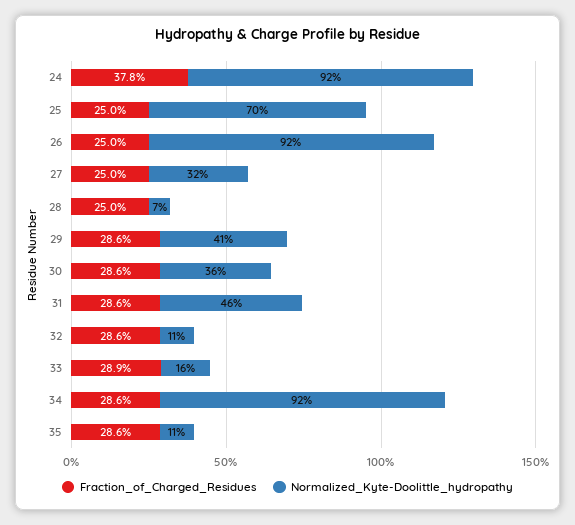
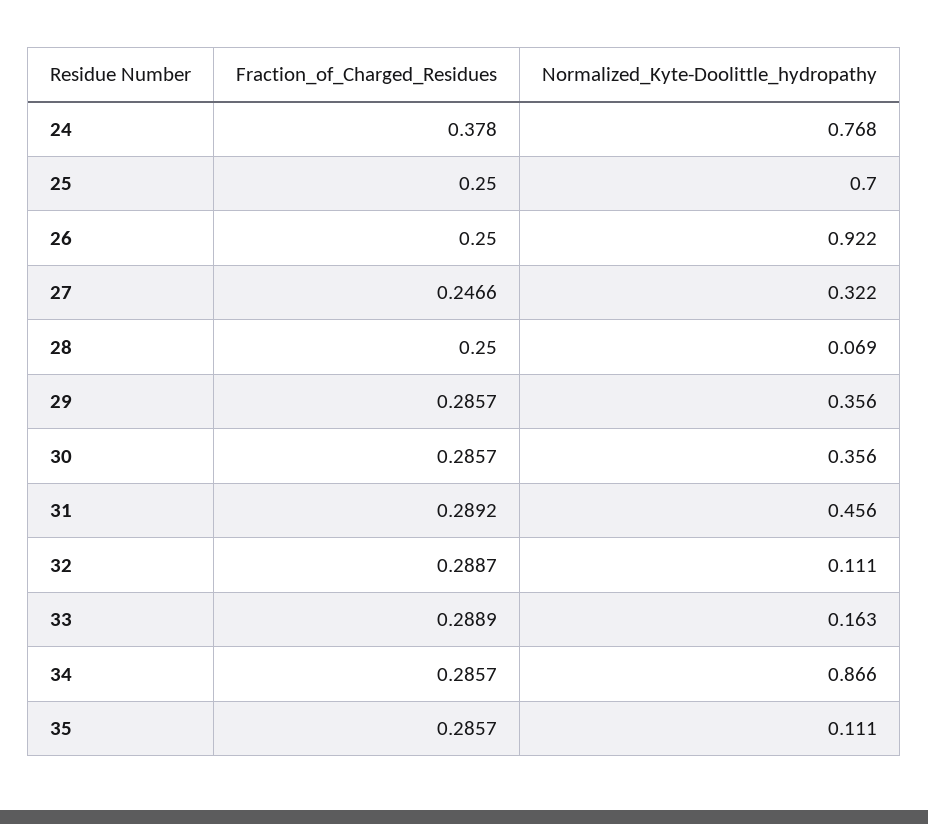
  {
    "Fraction_of_Charged_Residues": {
      "24": 0.378,
      "25": 0.25,
      "26": 0.25,
-     "27": 0.25,
+     "27": 0.2466,
      "28": 0.25,
      "29": 0.2857,
      "30": 0.2857,
-     "31": 0.286,
+     "31": 0.2892,
-     "32": 0.286,
+     "32": 0.2887,
      "33": 0.2889,
      "34": 0.2857,
      "35": 0.2857
    },
    "Normalized_Kyte-Doolittle_hydropathy": {
-     "24": 0.92,
+     "24": 0.768,
      "25": 0.7,
      "26": 0.922,
      "27": 0.322,
      "28": 0.069,
-     "29": 0.41,
+     "29": 0.356,
      "30": 0.356,
      "31": 0.456,
      "32": 0.111,
      "33": 0.163,
-     "34": 0.92,
+     "34": 0.866,
      "35": 0.111
    }
  }

